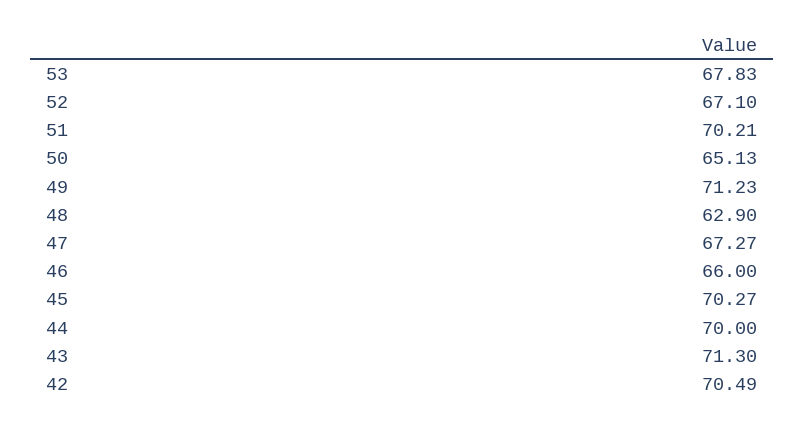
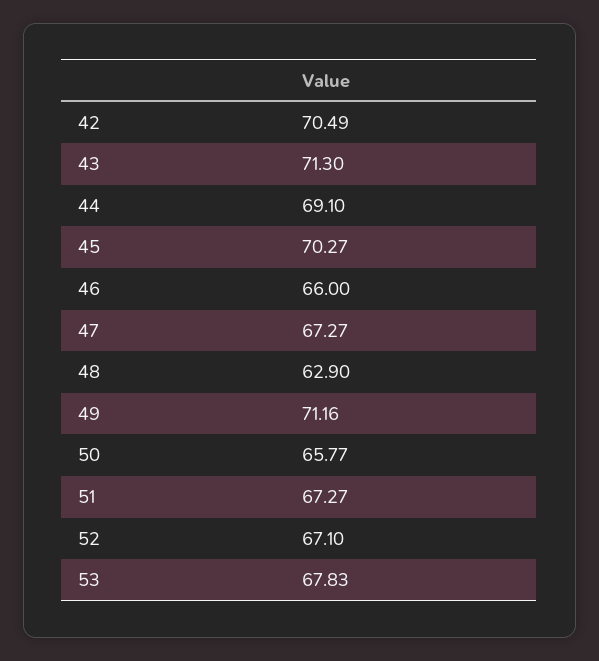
  {
    "53": 67.83,
    "52": 67.1,
-   "51": 70.21,
+   "51": 67.27,
-   "50": 65.13,
+   "50": 65.77,
-   "49": 71.23,
+   "49": 71.16,
    "48": 62.9,
    "47": 67.27,
    "46": 66,
    "45": 70.27,
-   "44": 70,
+   "44": 69.1,
    "43": 71.3,
    "42": 70.49
  }

